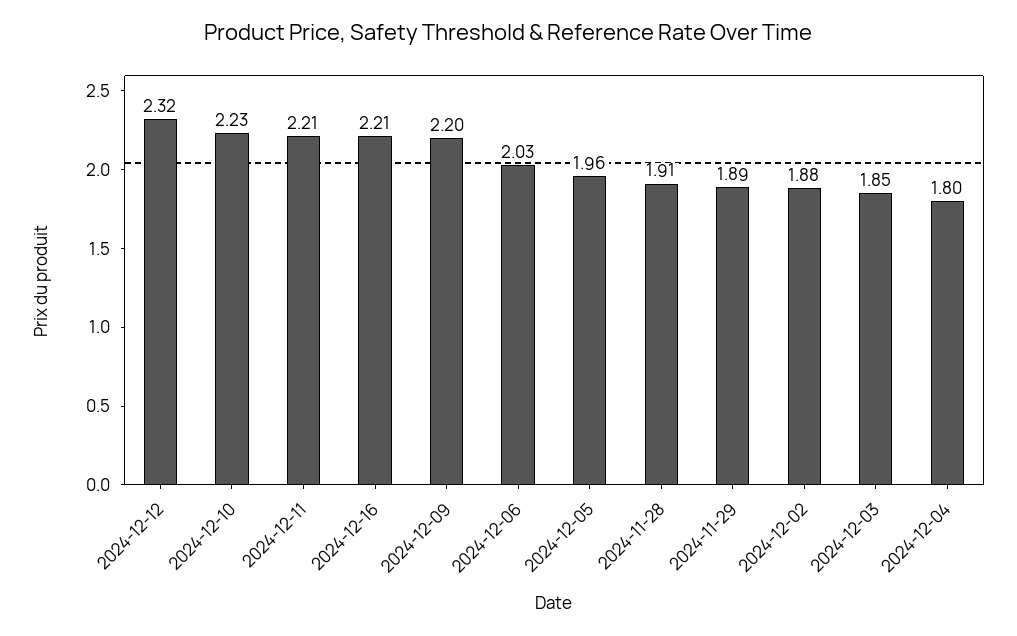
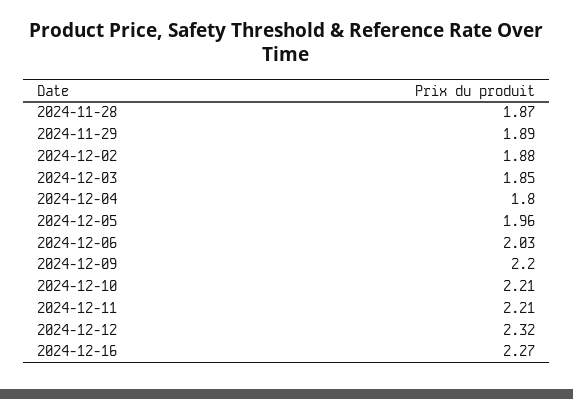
  {
    "2024-12-12": 2.32,
-   "2024-12-10": 2.23,
+   "2024-12-10": 2.21,
    "2024-12-11": 2.21,
-   "2024-12-16": 2.21,
+   "2024-12-16": 2.27,
    "2024-12-09": 2.2,
    "2024-12-06": 2.03,
    "2024-12-05": 1.96,
-   "2024-11-28": 1.91,
+   "2024-11-28": 1.87,
    "2024-11-29": 1.89,
    "2024-12-02": 1.88,
    "2024-12-03": 1.85,
    "2024-12-04": 1.8
  }

